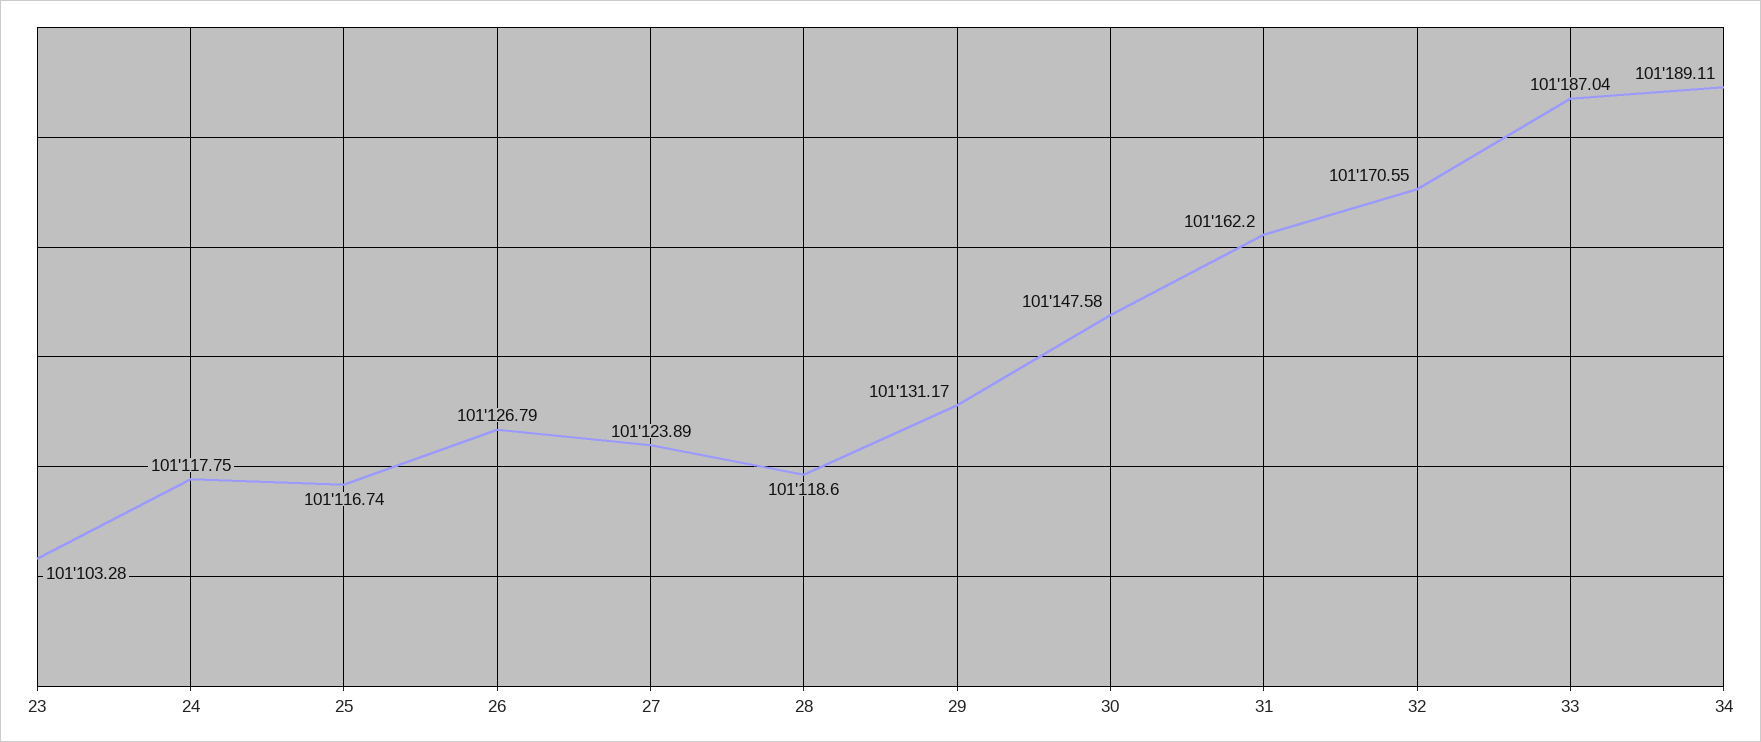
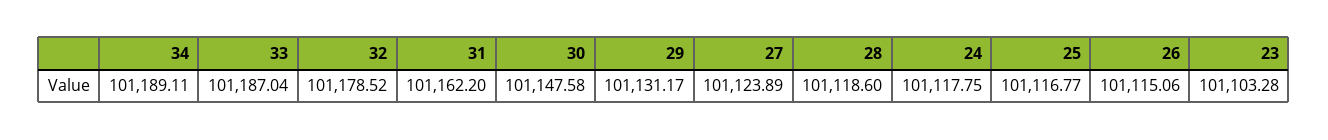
  {
    "23": 101103.28,
    "24": 101117.75,
-   "25": 101116.74,
+   "25": 101116.77,
-   "26": 101126.79,
+   "26": 101115.06,
    "27": 101123.89,
    "28": 101118.6,
    "29": 101131.17,
    "30": 101147.58,
    "31": 101162.2,
-   "32": 101170.55,
+   "32": 101178.52,
    "33": 101187.04,
    "34": 101189.11
  }

